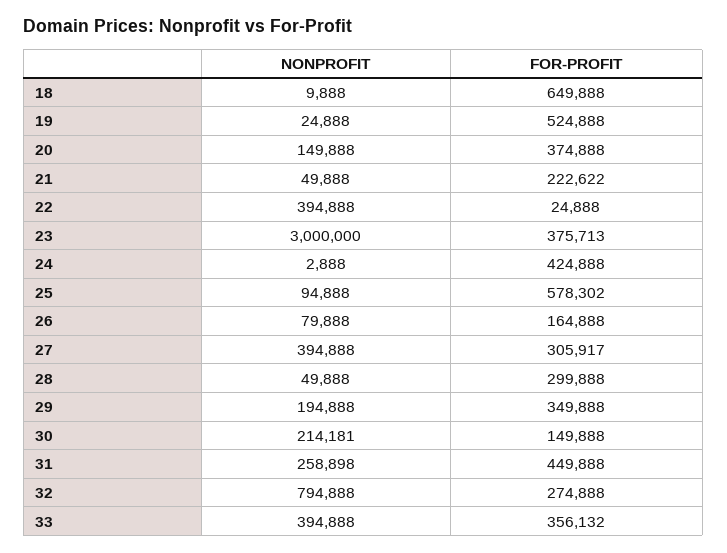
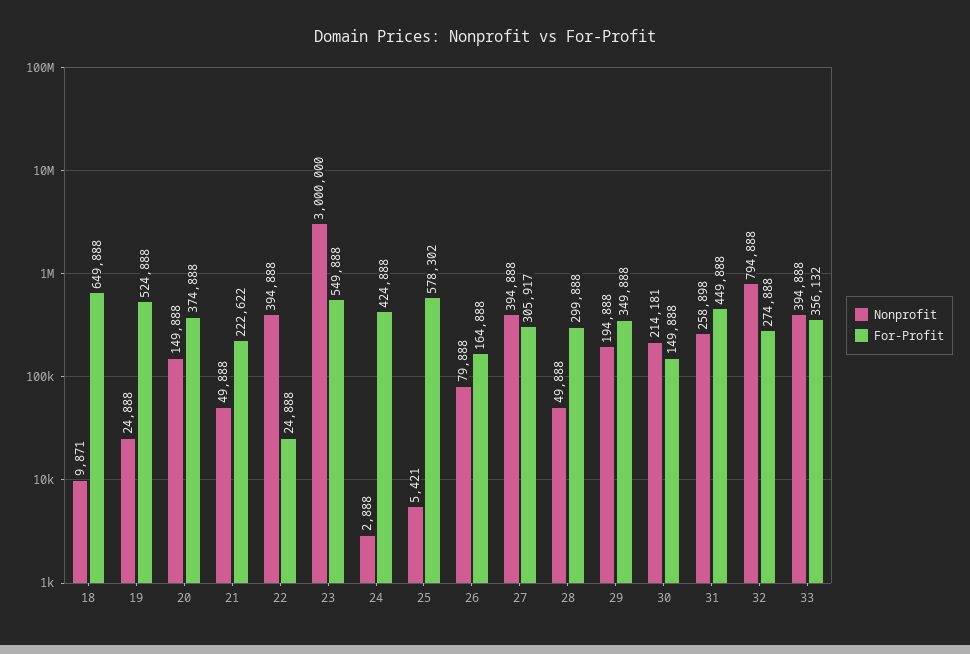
  {
    "NONPROFIT": {
-     "18": 9888,
+     "18": 9871,
      "19": 24888,
      "20": 149888,
      "21": 49888,
      "22": 394888,
      "23": 3000000,
      "24": 2888,
-     "25": 94888,
+     "25": 5421,
      "26": 79888,
      "27": 394888,
      "28": 49888,
      "29": 194888,
      "30": 214181,
      "31": 258898,
      "32": 794888,
      "33": 394888
    },
    "FOR-PROFIT": {
      "18": 649888,
      "19": 524888,
      "20": 374888,
      "21": 222622,
      "22": 24888,
-     "23": 375713,
+     "23": 549888,
      "24": 424888,
      "25": 578302,
      "26": 164888,
      "27": 305917,
      "28": 299888,
      "29": 349888,
      "30": 149888,
      "31": 449888,
      "32": 274888,
      "33": 356132
    }
  }

